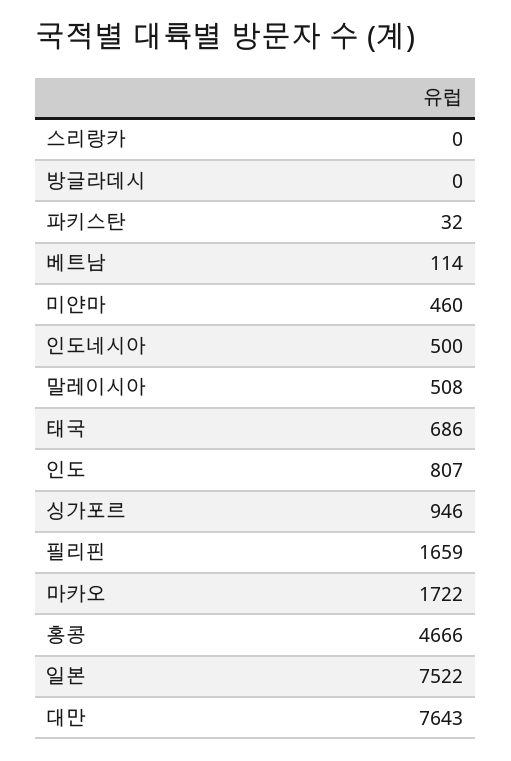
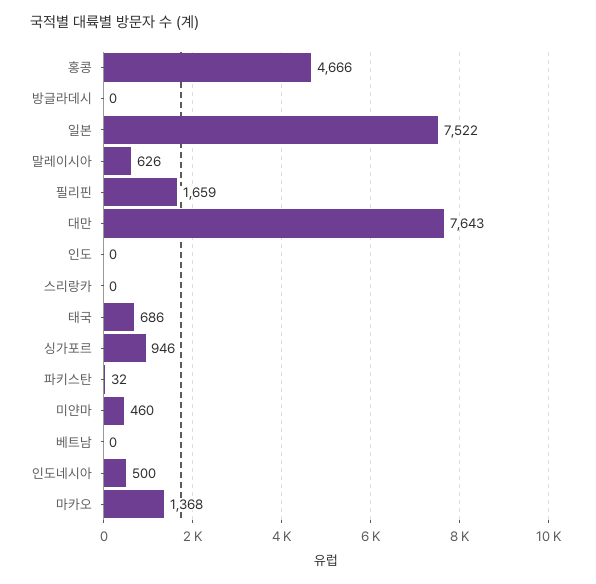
  {
    "스리랑카": 0,
    "방글라데시": 0,
    "파키스탄": 32,
-   "베트남": 114,
+   "베트남": 0,
    "미얀마": 460,
    "인도네시아": 500,
-   "말레이시아": 508,
+   "말레이시아": 626,
    "태국": 686,
-   "인도": 807,
+   "인도": 0,
    "싱가포르": 946,
    "필리핀": 1659,
-   "마카오": 1722,
+   "마카오": 1368,
    "홍콩": 4666,
    "일본": 7522,
    "대만": 7643
  }

